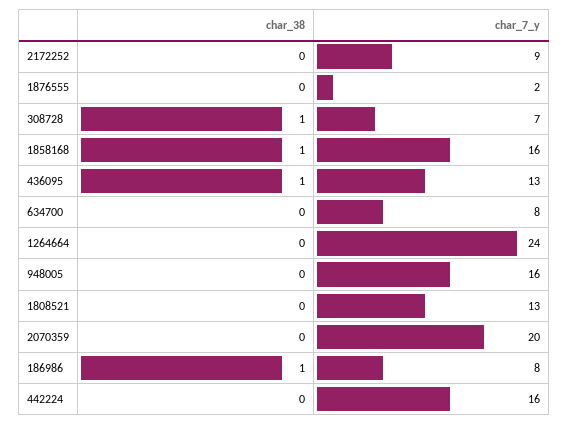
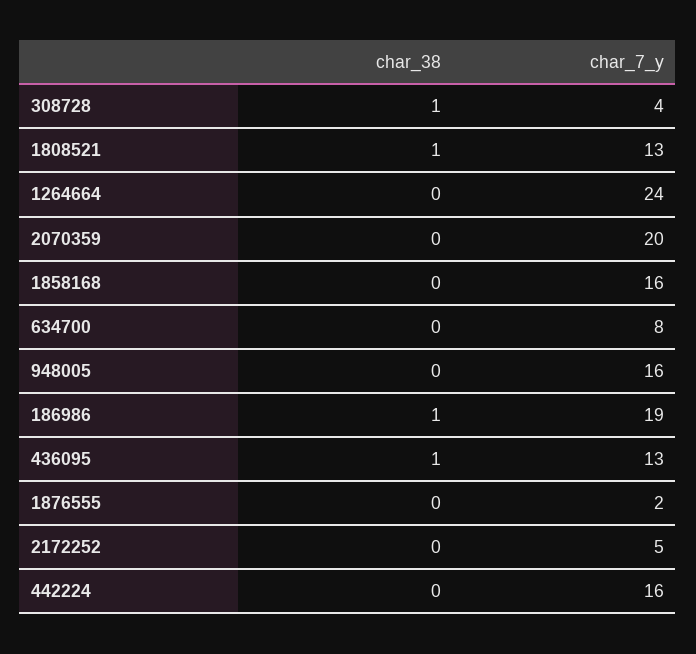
  {
    "char_38": {
      "2172252": 0,
      "1876555": 0,
      "308728": 1,
-     "1858168": 1,
+     "1858168": 0,
      "436095": 1,
      "634700": 0,
      "1264664": 0,
      "948005": 0,
-     "1808521": 0,
+     "1808521": 1,
      "2070359": 0,
      "186986": 1,
      "442224": 0
    },
    "char_7_y": {
-     "2172252": 9,
+     "2172252": 5,
      "1876555": 2,
-     "308728": 7,
+     "308728": 4,
      "1858168": 16,
      "436095": 13,
      "634700": 8,
      "1264664": 24,
      "948005": 16,
      "1808521": 13,
      "2070359": 20,
-     "186986": 8,
+     "186986": 19,
      "442224": 16
    }
  }

